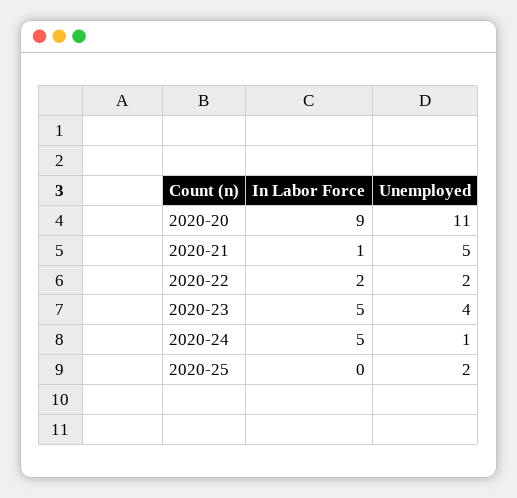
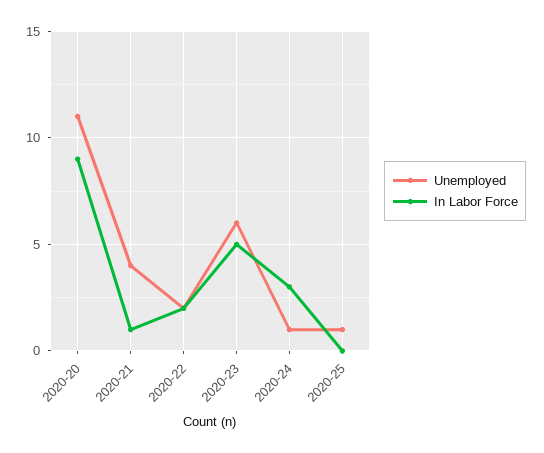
  {
    "In Labor Force": {
      "2020-20": 9,
      "2020-21": 1,
      "2020-22": 2,
      "2020-23": 5,
-     "2020-24": 5,
+     "2020-24": 3,
      "2020-25": 0
    },
    "Unemployed": {
      "2020-20": 11,
-     "2020-21": 5,
+     "2020-21": 4,
      "2020-22": 2,
-     "2020-23": 4,
+     "2020-23": 6,
      "2020-24": 1,
-     "2020-25": 2
+     "2020-25": 1
    }
  }

